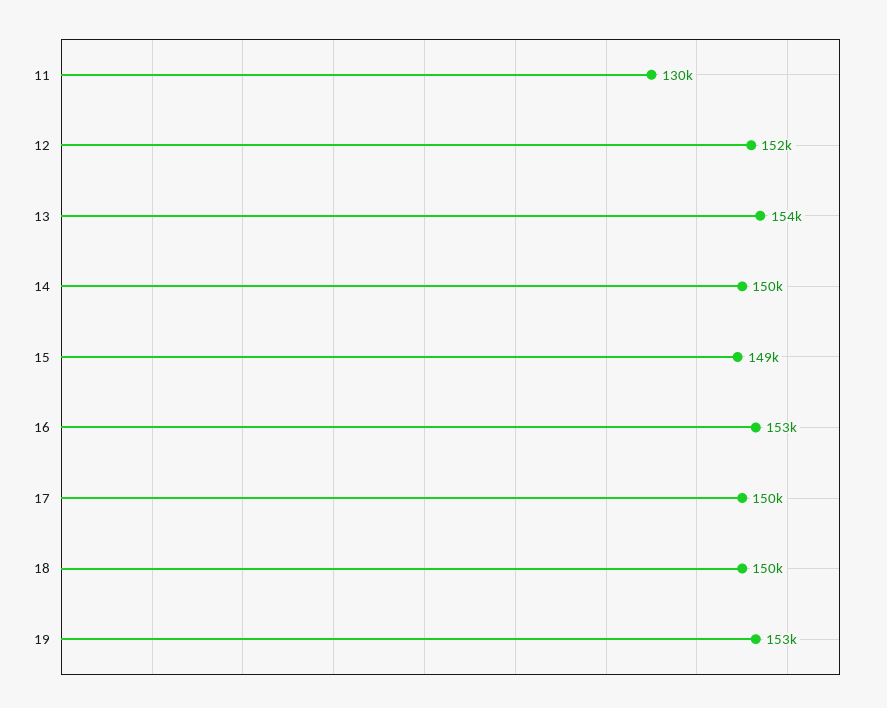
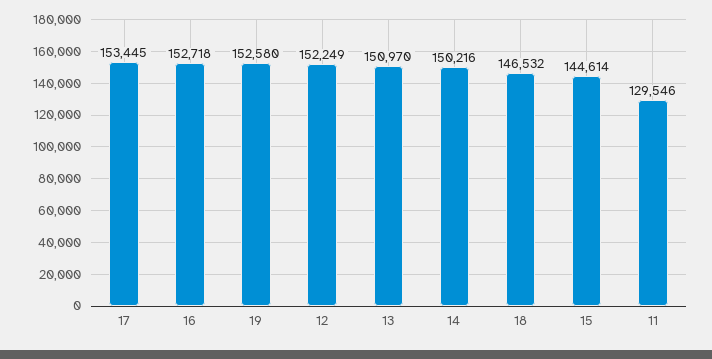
  {
    "11": 129546,
    "12": 152249,
-   "13": 154000,
+   "13": 150970,
    "14": 150216,
-   "15": 149000,
+   "15": 144614,
    "16": 152718,
-   "17": 150000,
+   "17": 153445,
-   "18": 150000,
+   "18": 146532,
    "19": 152580
  }

